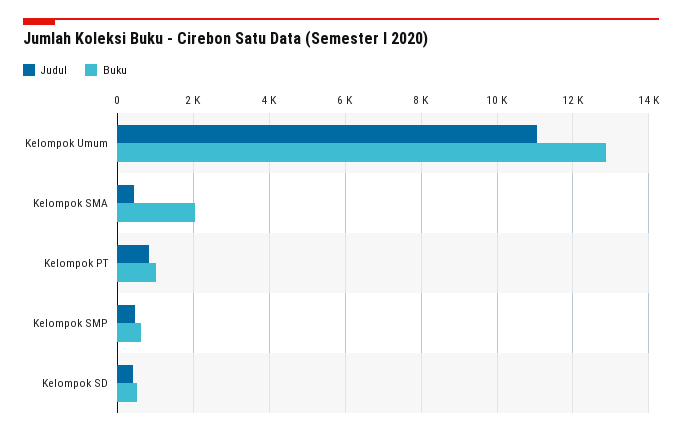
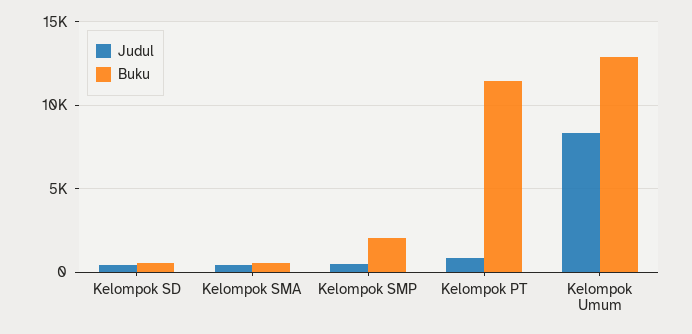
  {
    "Judul": {
-     "Kelompok Umum": 11000,
+     "Kelompok Umum": 8500,
      "Kelompok SMA": 400,
      "Kelompok PT": 800,
      "Kelompok SMP": 400,
      "Kelompok SD": 400
    },
    "Buku": {
      "Kelompok Umum": 12800,
-     "Kelompok SMA": 2000,
+     "Kelompok SMA": 500,
-     "Kelompok PT": 1000,
+     "Kelompok PT": 11500,
-     "Kelompok SMP": 600,
+     "Kelompok SMP": 2000,
      "Kelompok SD": 600
    }
  }

